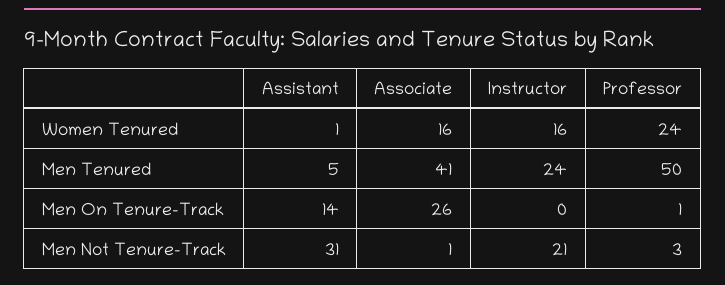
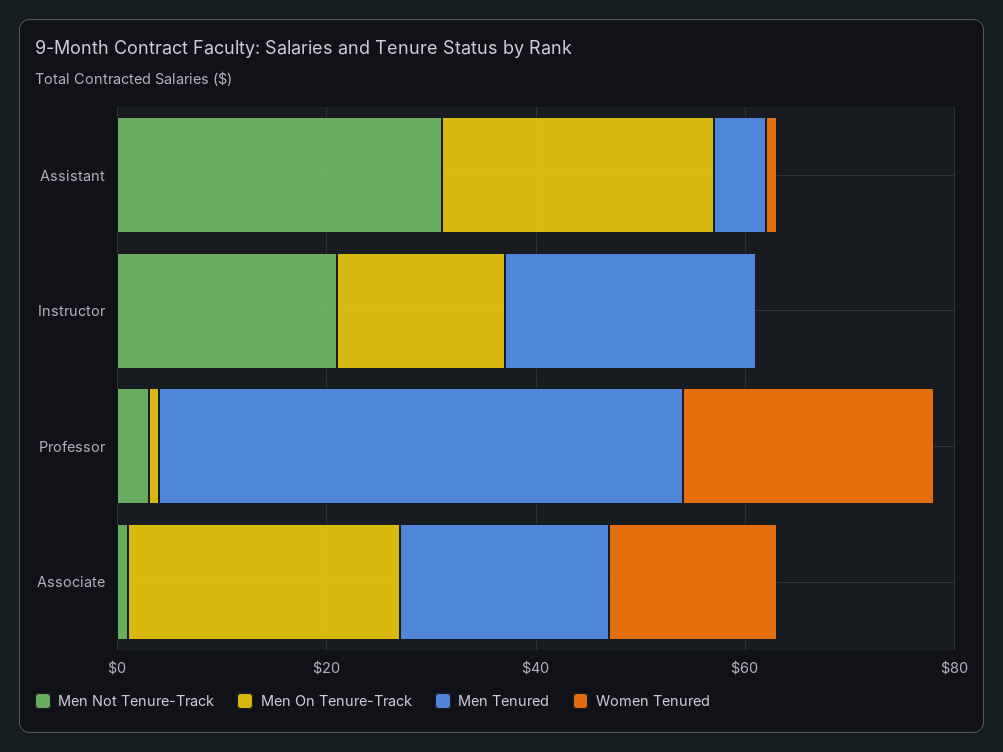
  {
    "Women Tenured": {
      "Assistant": 1,
      "Associate": 16,
-     "Instructor": 16,
+     "Instructor": 0,
      "Professor": 24
    },
    "Men Tenured": {
      "Assistant": 5,
-     "Associate": 41,
+     "Associate": 20,
      "Instructor": 24,
      "Professor": 50
    },
    "Men On Tenure-Track": {
-     "Assistant": 14,
+     "Assistant": 25,
      "Associate": 26,
-     "Instructor": 0,
+     "Instructor": 15,
      "Professor": 1
    },
    "Men Not Tenure-Track": {
      "Assistant": 31,
      "Associate": 1,
      "Instructor": 21,
      "Professor": 3
    }
  }

